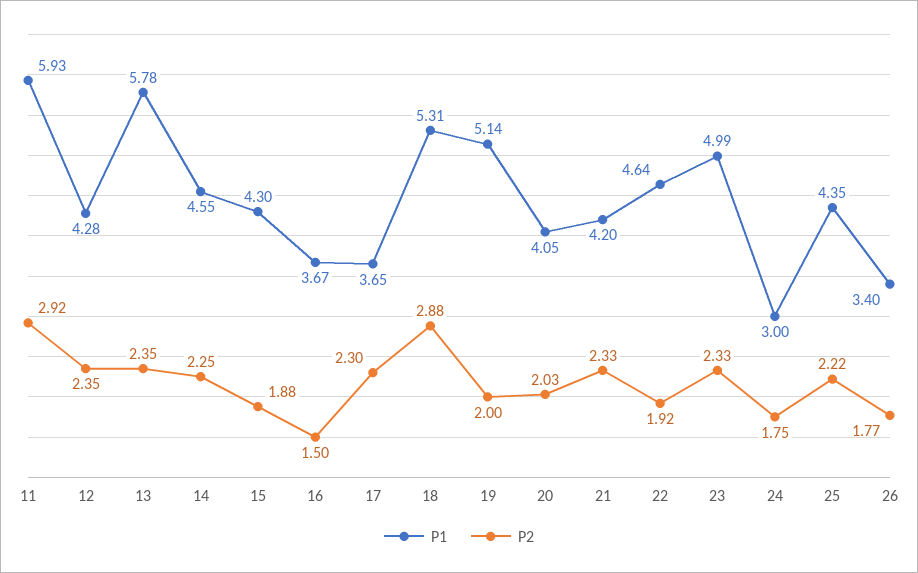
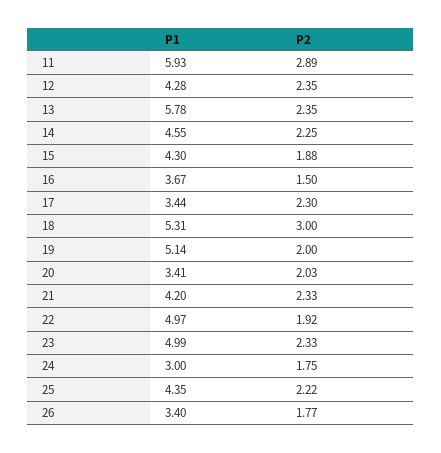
  {
    "P1": {
      "11": 5.93,
      "12": 4.28,
      "13": 5.78,
      "14": 4.55,
      "15": 4.3,
      "16": 3.67,
-     "17": 3.65,
+     "17": 3.44,
      "18": 5.31,
      "19": 5.14,
-     "20": 4.05,
+     "20": 3.41,
      "21": 4.2,
-     "22": 4.64,
+     "22": 4.97,
      "23": 4.99,
      "24": 3,
      "25": 4.35,
      "26": 3.4
    },
    "P2": {
-     "11": 2.92,
+     "11": 2.89,
      "12": 2.35,
      "13": 2.35,
      "14": 2.25,
      "15": 1.88,
      "16": 1.5,
      "17": 2.3,
-     "18": 2.88,
+     "18": 3,
      "19": 2,
      "20": 2.03,
      "21": 2.33,
      "22": 1.92,
      "23": 2.33,
      "24": 1.75,
      "25": 2.22,
      "26": 1.77
    }
  }

